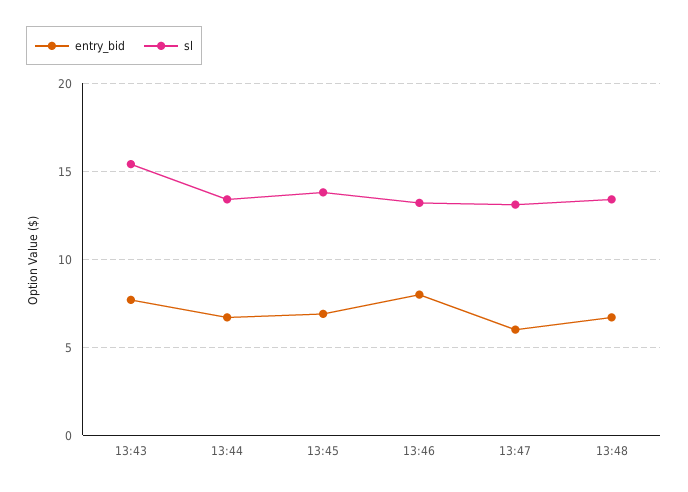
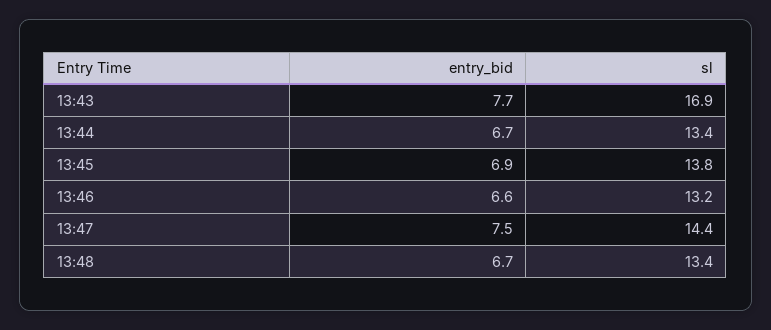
  {
    "entry_bid": {
      "13:43": 7.7,
      "13:44": 6.7,
      "13:45": 6.9,
-     "13:46": 8,
+     "13:46": 6.6,
-     "13:47": 6,
+     "13:47": 7.5,
      "13:48": 6.7
    },
    "sl": {
-     "13:43": 15.5,
+     "13:43": 16.9,
      "13:44": 13.4,
      "13:45": 13.8,
      "13:46": 13.2,
-     "13:47": 13,
+     "13:47": 14.4,
      "13:48": 13.4
    }
  }

